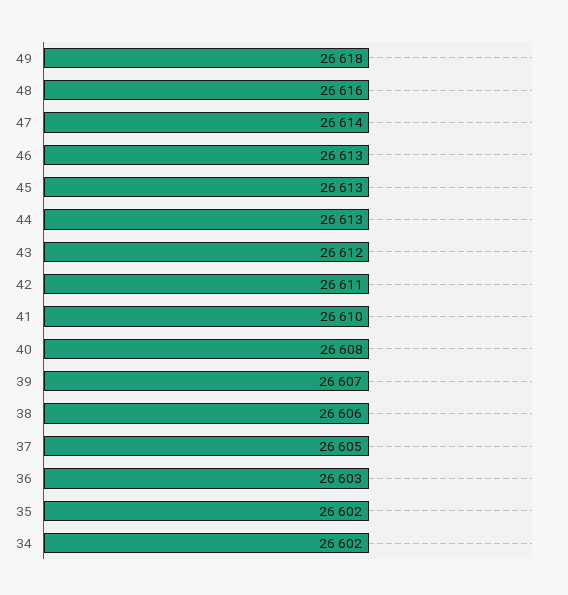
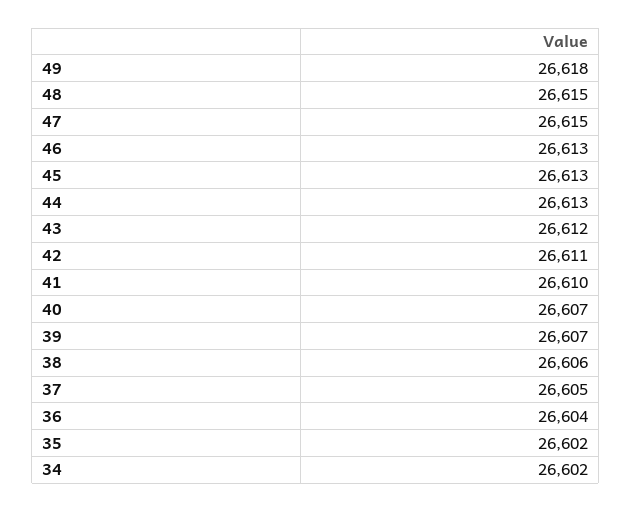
  {
    "49": 26618,
-   "48": 26616,
+   "48": 26615,
-   "47": 26614,
+   "47": 26615,
    "46": 26613,
    "45": 26613,
    "44": 26613,
    "43": 26612,
    "42": 26611,
    "41": 26610,
-   "40": 26608,
+   "40": 26607,
    "39": 26607,
    "38": 26606,
    "37": 26605,
-   "36": 26603,
+   "36": 26604,
    "35": 26602,
    "34": 26602
  }

